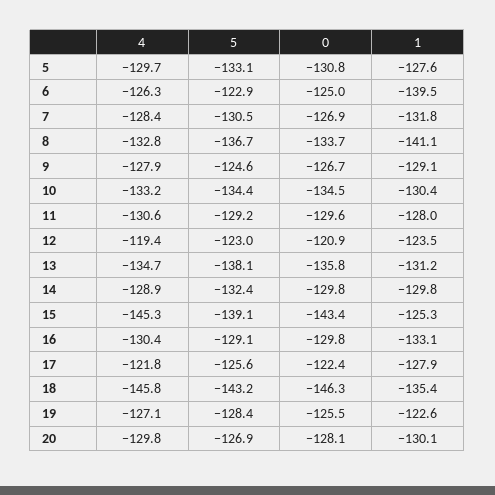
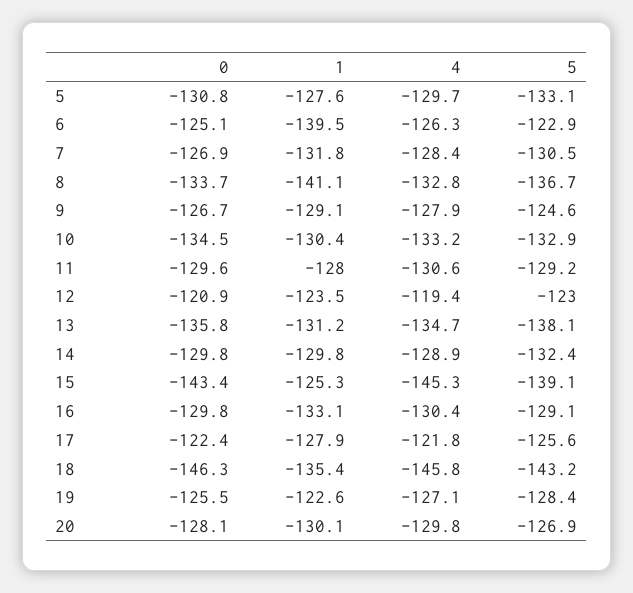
  {
    "4": {
      "5": -129.7,
      "6": -126.3,
      "7": -128.4,
      "8": -132.8,
      "9": -127.9,
      "10": -133.2,
      "11": -130.6,
      "12": -119.4,
      "13": -134.7,
      "14": -128.9,
      "15": -145.3,
      "16": -130.4,
      "17": -121.8,
      "18": -145.8,
      "19": -127.1,
      "20": -129.8
    },
    "5": {
      "5": -133.1,
      "6": -122.9,
      "7": -130.5,
      "8": -136.7,
      "9": -124.6,
-     "10": -134.4,
+     "10": -132.9,
      "11": -129.2,
      "12": -123,
      "13": -138.1,
      "14": -132.4,
      "15": -139.1,
      "16": -129.1,
      "17": -125.6,
      "18": -143.2,
      "19": -128.4,
      "20": -126.9
    },
    "0": {
      "5": -130.8,
-     "6": -125,
+     "6": -125.1,
      "7": -126.9,
      "8": -133.7,
      "9": -126.7,
      "10": -134.5,
      "11": -129.6,
      "12": -120.9,
      "13": -135.8,
      "14": -129.8,
      "15": -143.4,
      "16": -129.8,
      "17": -122.4,
      "18": -146.3,
      "19": -125.5,
      "20": -128.1
    },
    "1": {
      "5": -127.6,
      "6": -139.5,
      "7": -131.8,
      "8": -141.1,
      "9": -129.1,
      "10": -130.4,
      "11": -128,
      "12": -123.5,
      "13": -131.2,
      "14": -129.8,
      "15": -125.3,
      "16": -133.1,
      "17": -127.9,
      "18": -135.4,
      "19": -122.6,
      "20": -130.1
    }
  }

